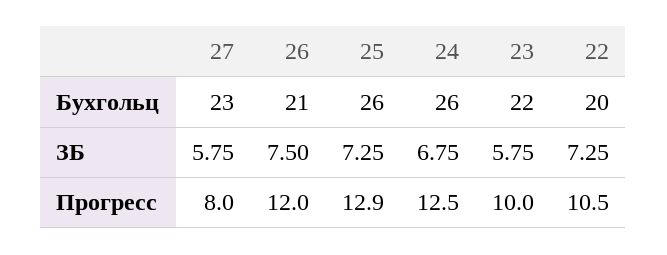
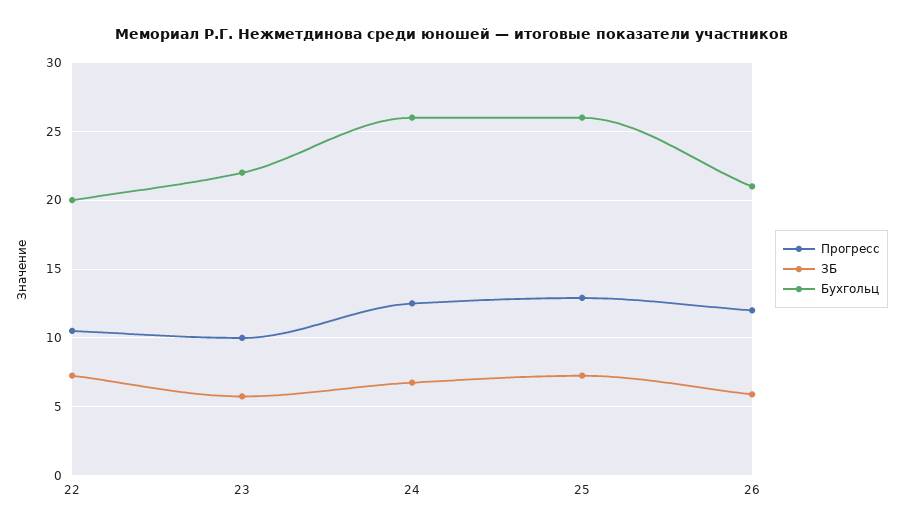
  {
    "Бухгольц": {
-     "27": 23,
      "26": 21,
      "25": 26,
      "24": 26,
      "23": 22,
      "22": 20
    },
    "ЗБ": {
-     "27": 5.75,
-     "26": 7.5,
+     "26": 6,
      "25": 7.25,
      "24": 6.75,
      "23": 5.75,
      "22": 7.25
    },
    "Прогресс": {
-     "27": 8,
      "26": 12,
      "25": 12.9,
      "24": 12.5,
      "23": 10,
      "22": 10.5
    }
  }

